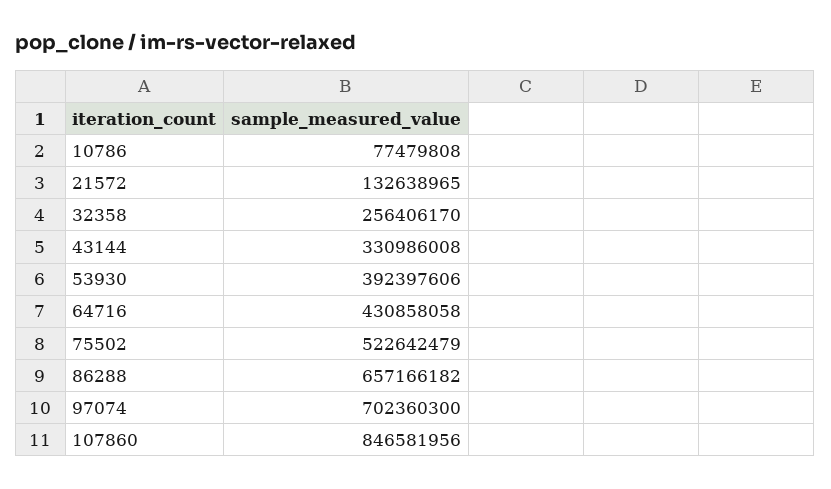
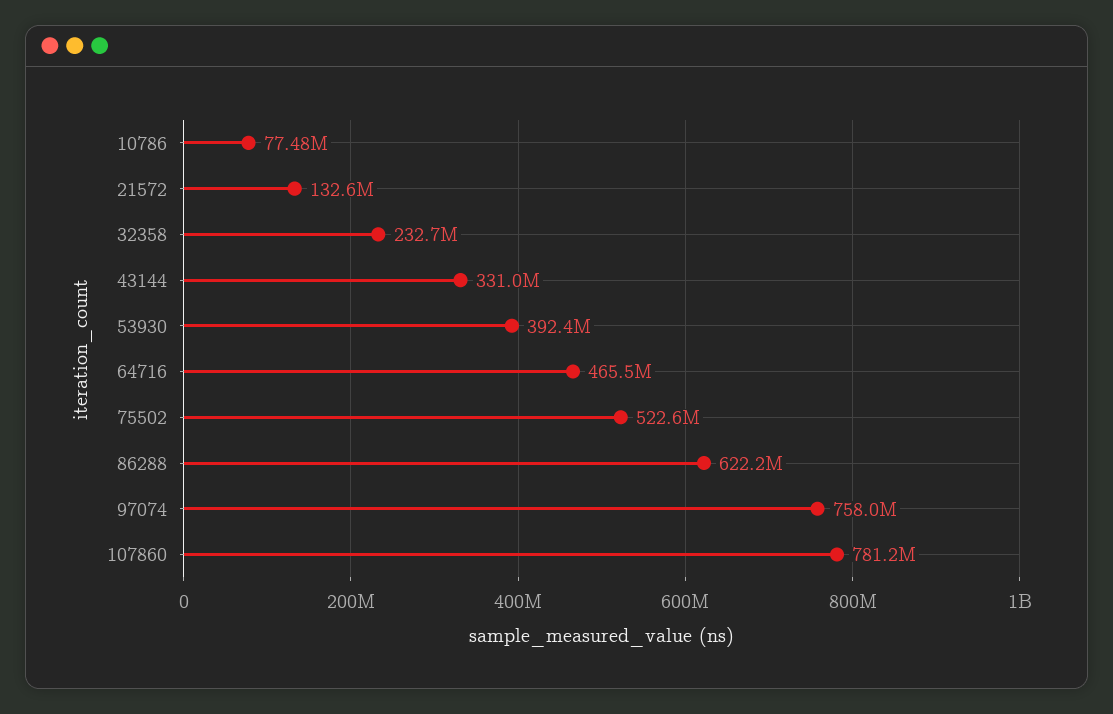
  {
    "10786": 77479808,
    "21572": 132638965,
-   "32358": 256406170,
+   "32358": 232700000,
    "43144": 330986008,
    "53930": 392397606,
-   "64716": 430858058,
+   "64716": 465500000,
    "75502": 522642479,
-   "86288": 657166182,
+   "86288": 622200000,
-   "97074": 702360300,
+   "97074": 758000000,
-   "107860": 846581956
+   "107860": 781200000
  }

